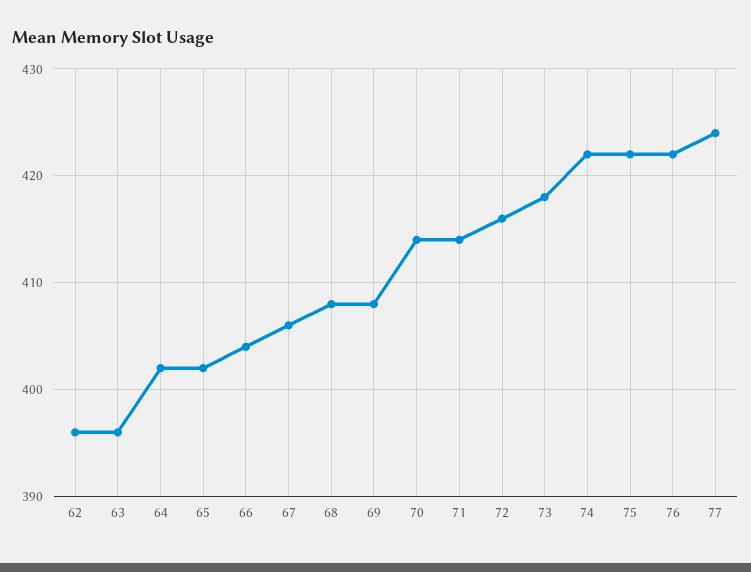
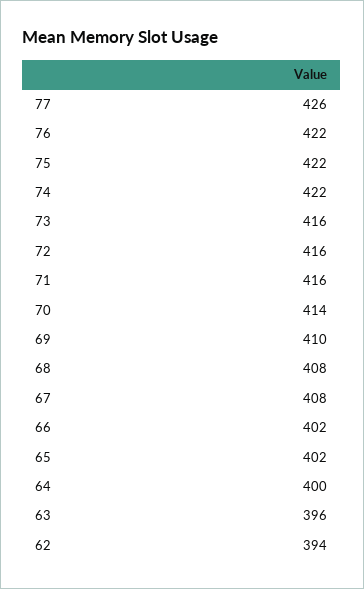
  {
-   "62": 396,
+   "62": 394,
    "63": 396,
-   "64": 402,
+   "64": 400,
    "65": 402,
-   "66": 404,
+   "66": 402,
-   "67": 406,
+   "67": 408,
    "68": 408,
-   "69": 408,
+   "69": 410,
    "70": 414,
-   "71": 414,
+   "71": 416,
    "72": 416,
-   "73": 418,
+   "73": 416,
    "74": 422,
    "75": 422,
    "76": 422,
-   "77": 424
+   "77": 426
  }

